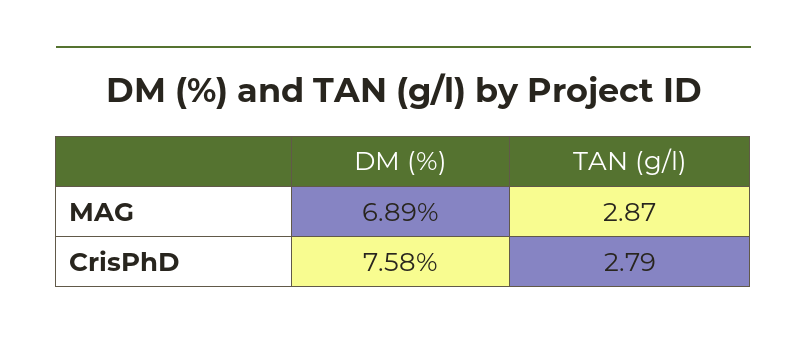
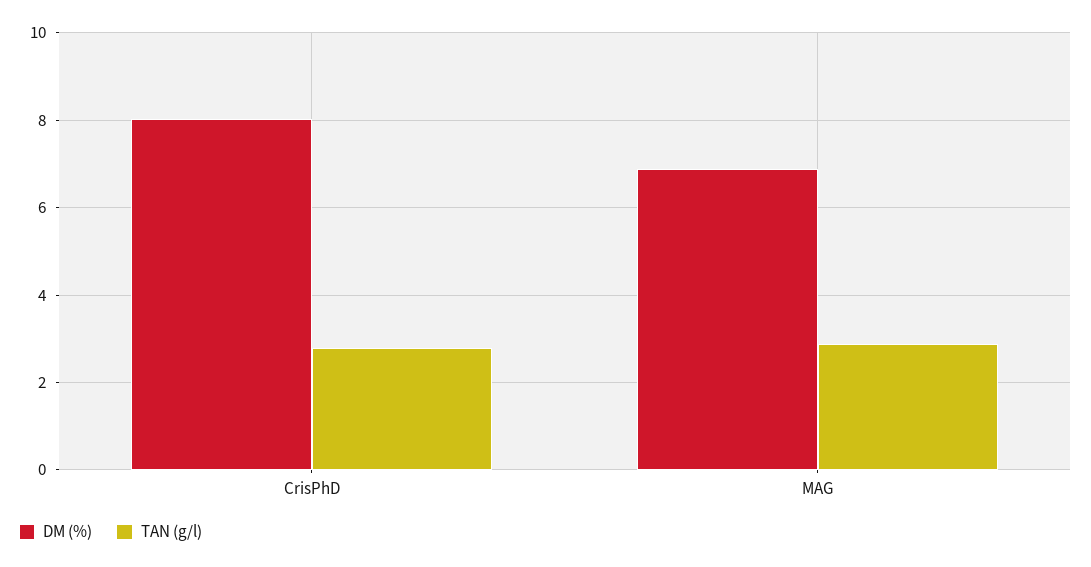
  {
    "DM (%)": {
      "MAG": 6.89,
-     "CrisPhD": 7.58
+     "CrisPhD": 8
    },
    "TAN (g/l)": {
      "MAG": 2.87,
      "CrisPhD": 2.79
    }
  }

